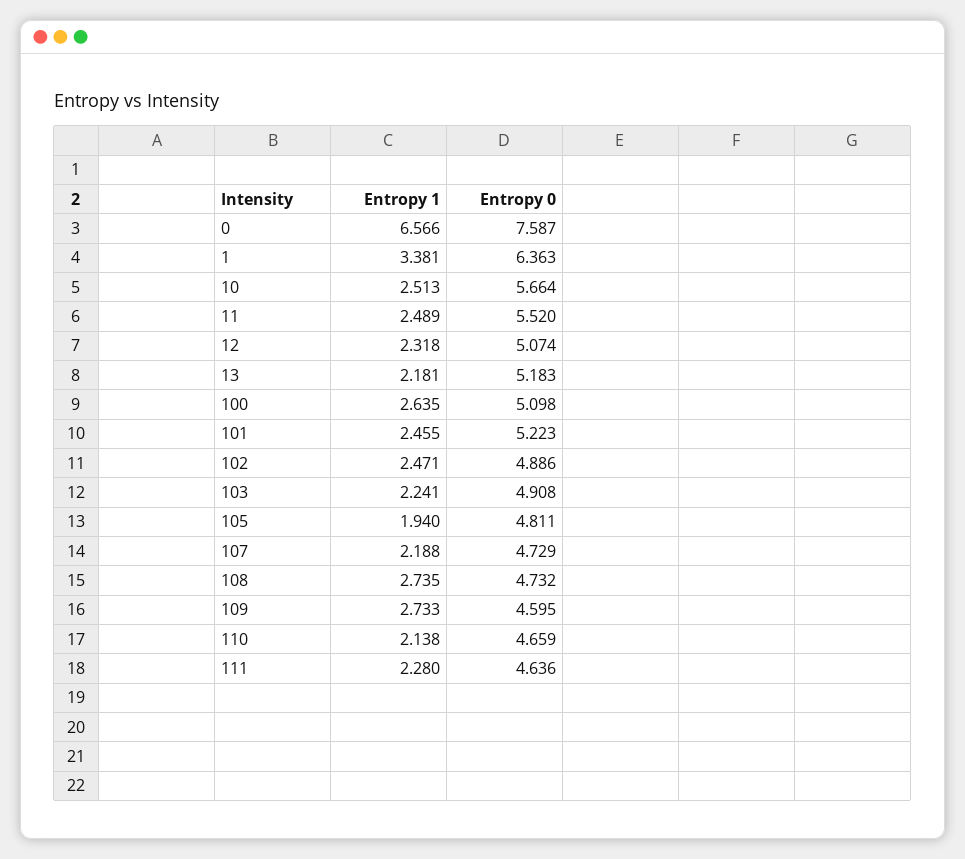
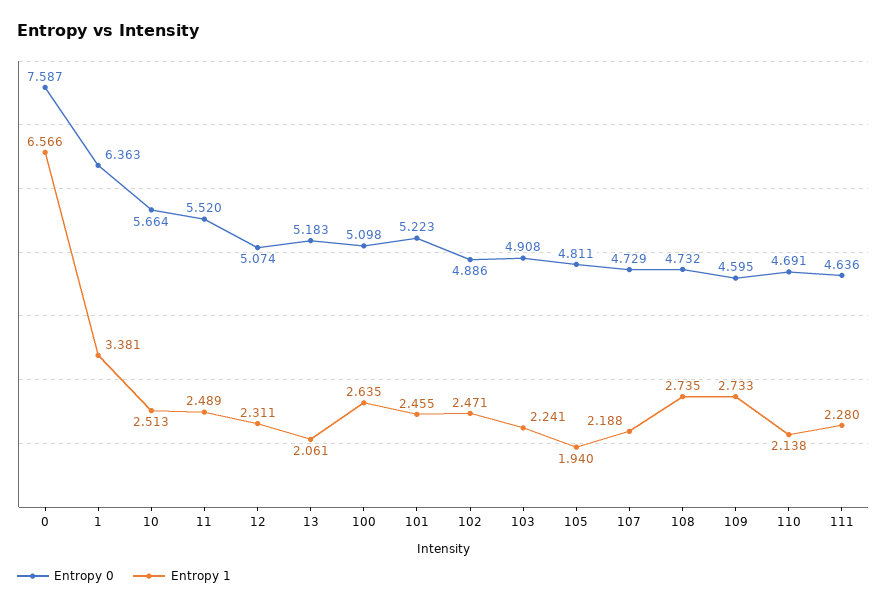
  {
    "Entropy 1": {
      "0": 6.566,
      "1": 3.381,
      "10": 2.513,
      "11": 2.489,
-     "12": 2.318,
+     "12": 2.311,
-     "13": 2.181,
+     "13": 2.061,
      "100": 2.635,
      "101": 2.455,
      "102": 2.471,
      "103": 2.241,
      "105": 1.94,
      "107": 2.188,
      "108": 2.735,
      "109": 2.733,
      "110": 2.138,
      "111": 2.28
    },
    "Entropy 0": {
      "0": 7.587,
      "1": 6.363,
      "10": 5.664,
      "11": 5.52,
      "12": 5.074,
      "13": 5.183,
      "100": 5.098,
      "101": 5.223,
      "102": 4.886,
      "103": 4.908,
      "105": 4.811,
      "107": 4.729,
      "108": 4.732,
      "109": 4.595,
-     "110": 4.659,
+     "110": 4.691,
      "111": 4.636
    }
  }

